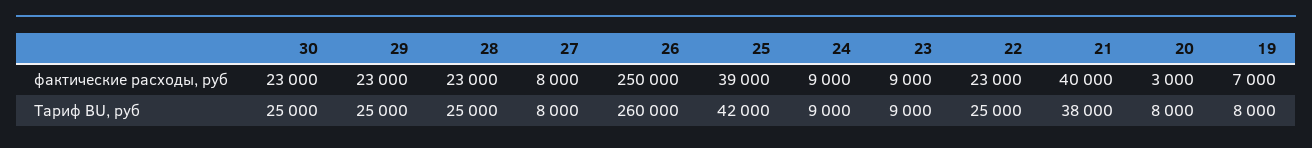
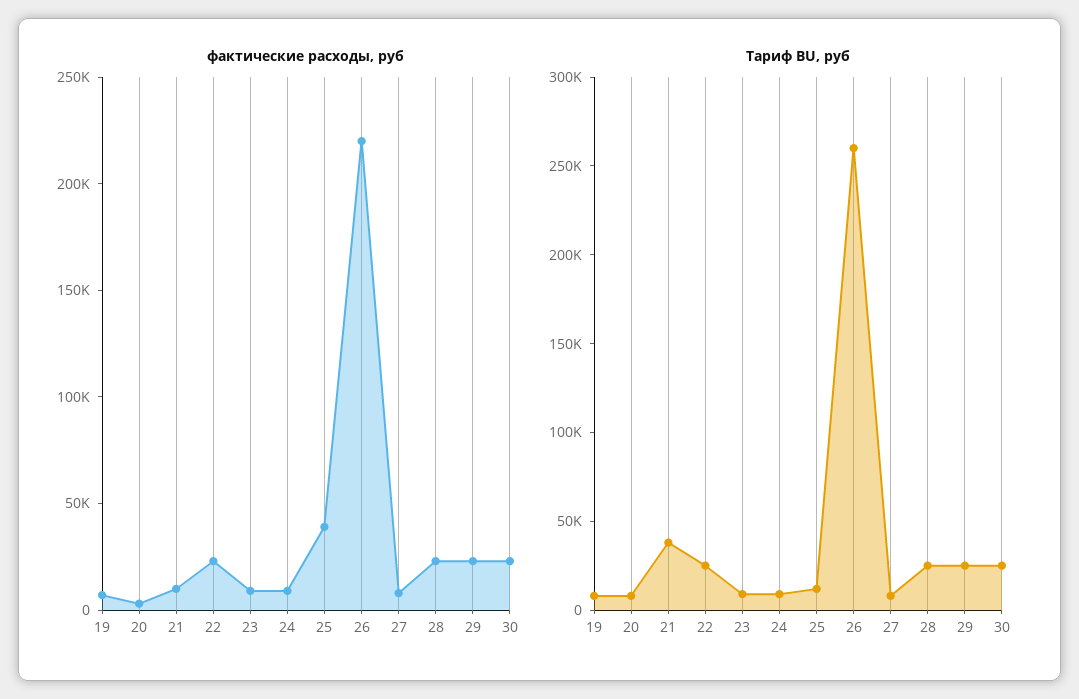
  {
    "фактические расходы, руб": {
      "30": 23000,
      "29": 23000,
      "28": 23000,
      "27": 8000,
-     "26": 250000,
+     "26": 220000,
      "25": 39000,
      "24": 9000,
      "23": 9000,
      "22": 23000,
-     "21": 40000,
+     "21": 10000,
      "20": 3000,
      "19": 7000
    },
    "Тариф BU, руб": {
      "30": 25000,
      "29": 25000,
      "28": 25000,
      "27": 8000,
      "26": 260000,
-     "25": 42000,
+     "25": 10000,
      "24": 9000,
      "23": 9000,
      "22": 25000,
      "21": 38000,
      "20": 8000,
      "19": 8000
    }
  }

